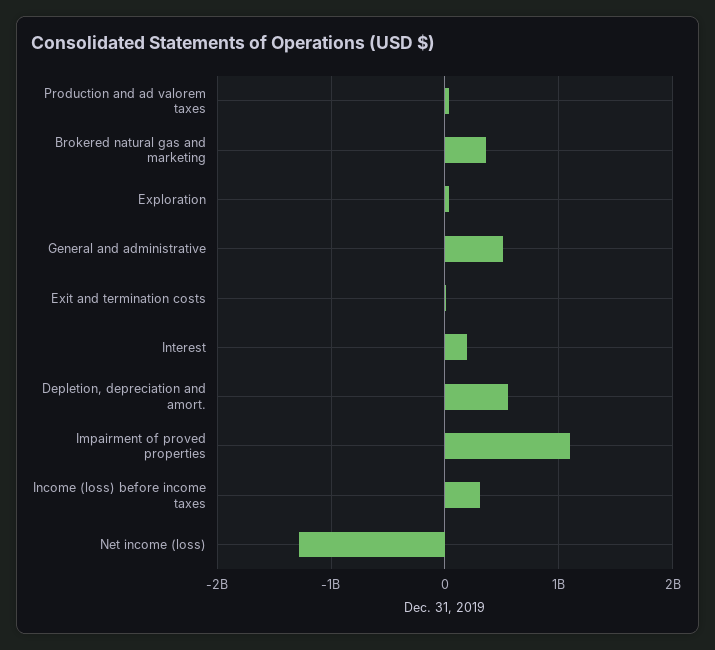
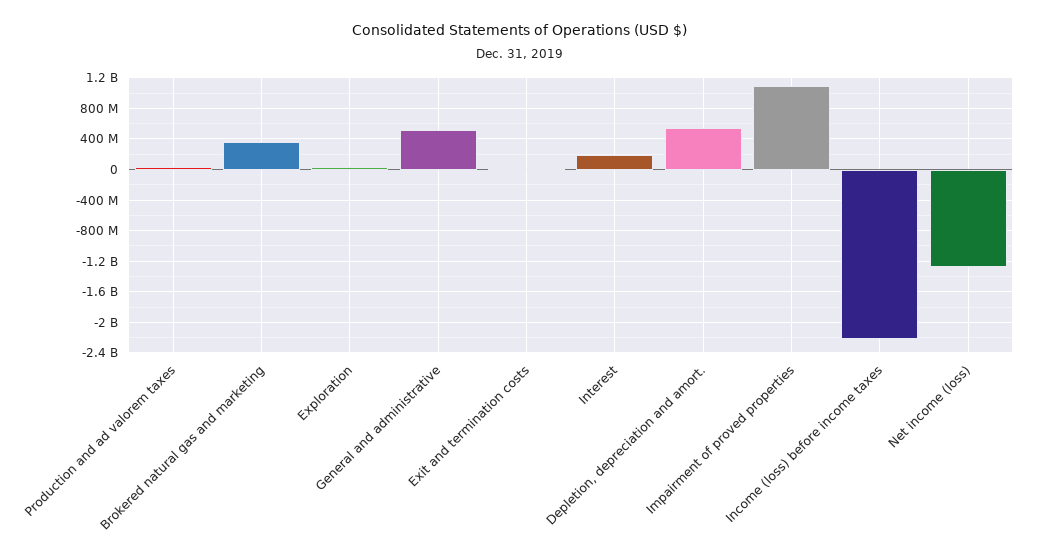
  {
    "Production and ad valorem taxes": 0,
    "Brokered natural gas and marketing": 400000000,
    "Exploration": 0,
    "General and administrative": 500000000,
    "Exit and termination costs": 0,
    "Interest": 200000000,
    "Depletion, depreciation and amort.": 500000000,
    "Impairment of proved properties": 1100000000,
-   "Income (loss) before income taxes": 300000000,
+   "Income (loss) before income taxes": -2200000000,
    "Net income (loss)": -1300000000
  }

